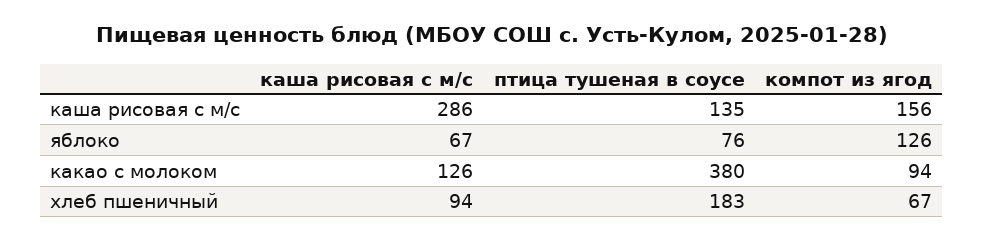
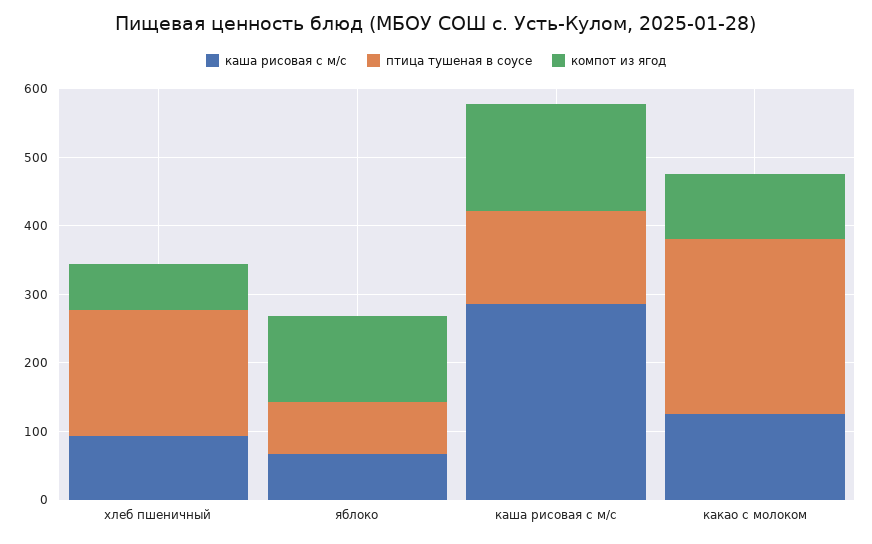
  {
    "каша рисовая с м/с": {
      "каша рисовая с м/с": 286,
      "яблоко": 67,
      "какао с молоком": 126,
      "хлеб пшеничный": 94
    },
    "птица тушеная в соусе": {
      "каша рисовая с м/с": 135,
      "яблоко": 76,
-     "какао с молоком": 380,
+     "какао с молоком": 260,
      "хлеб пшеничный": 183
    },
    "компот из ягод": {
      "каша рисовая с м/с": 156,
      "яблоко": 126,
      "какао с молоком": 94,
      "хлеб пшеничный": 67
    }
  }

